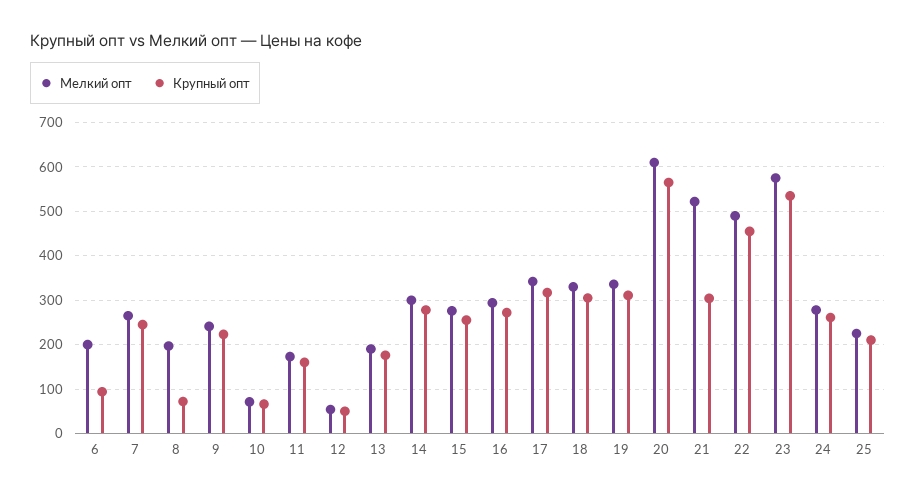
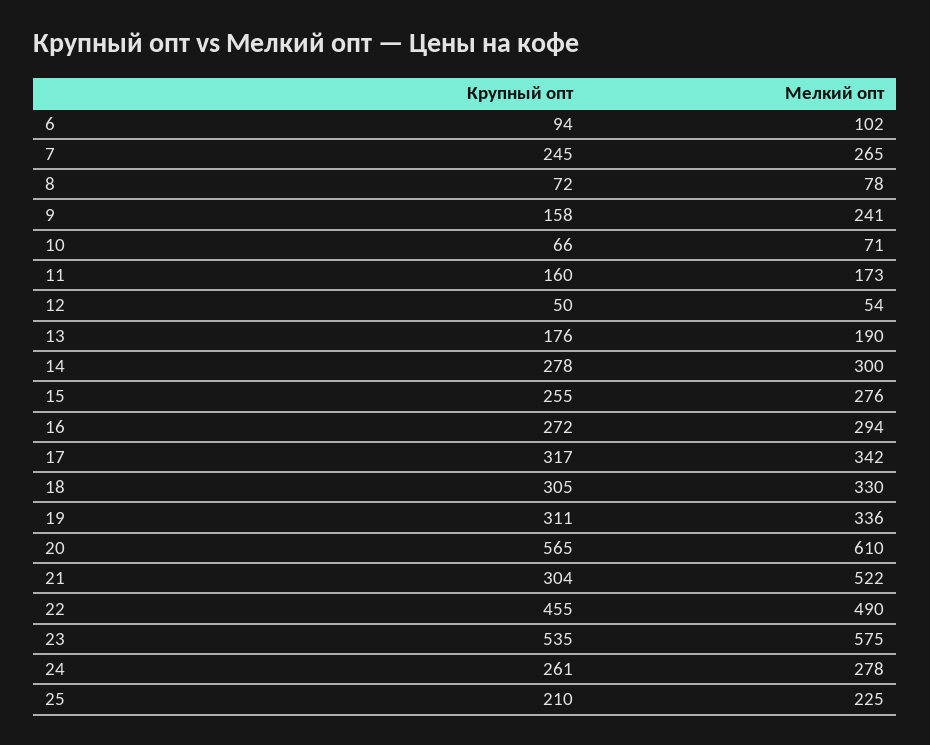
  {
    "Мелкий опт": {
-     "6": 200,
+     "6": 102,
      "7": 265,
-     "8": 200,
+     "8": 78,
      "9": 241,
      "10": 71,
      "11": 173,
      "12": 54,
      "13": 190,
      "14": 300,
      "15": 276,
      "16": 294,
      "17": 342,
      "18": 330,
      "19": 336,
      "20": 610,
      "21": 522,
      "22": 490,
      "23": 575,
      "24": 278,
      "25": 225
    },
    "Крупный опт": {
      "6": 94,
      "7": 245,
      "8": 72,
-     "9": 220,
+     "9": 158,
      "10": 66,
      "11": 160,
      "12": 50,
      "13": 176,
      "14": 278,
      "15": 255,
      "16": 272,
      "17": 317,
      "18": 305,
      "19": 311,
      "20": 565,
      "21": 304,
      "22": 455,
      "23": 535,
      "24": 261,
      "25": 210
    }
  }

